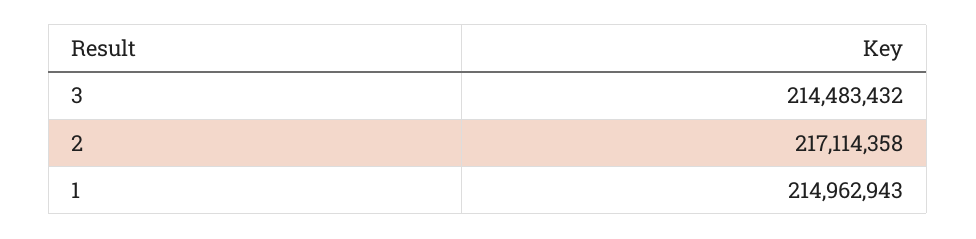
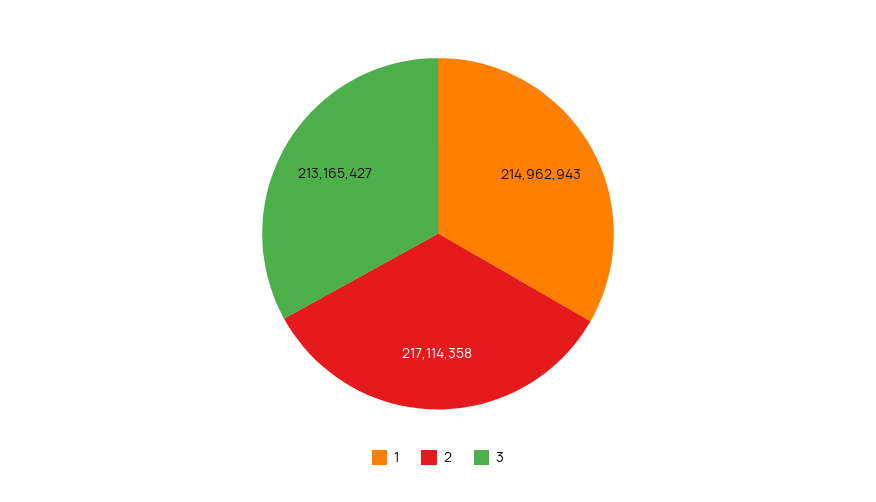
  {
-   "3": 214483432,
+   "3": 213165427,
    "2": 217114358,
    "1": 214962943
  }

